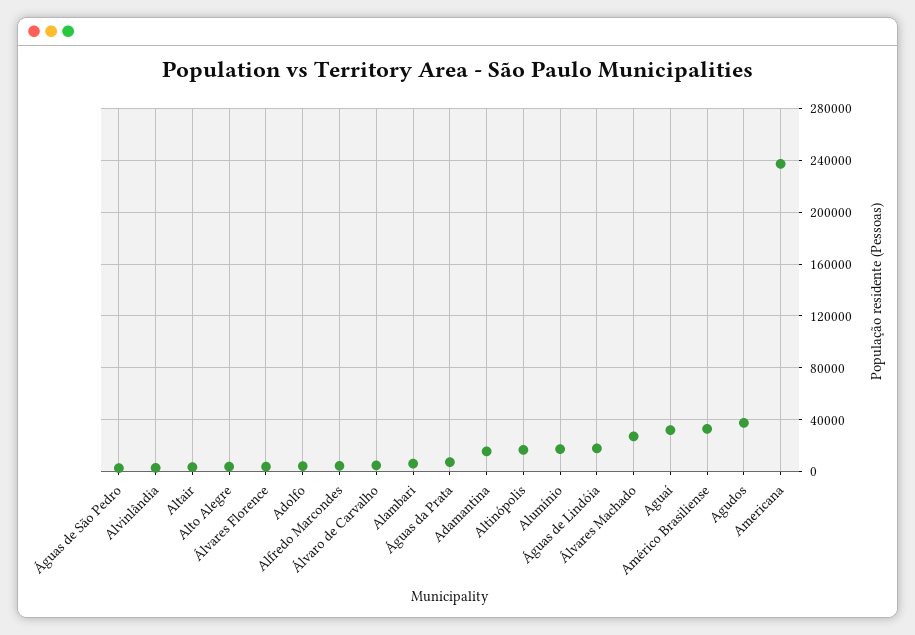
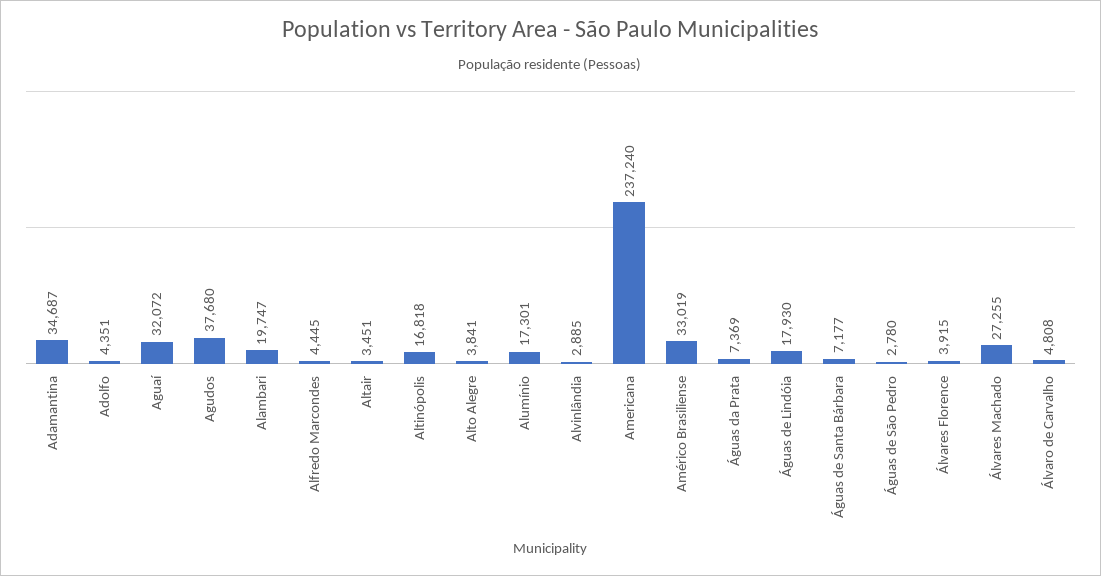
  {
    "Águas de São Pedro": 2780,
    "Alvinlândia": 2885,
    "Altair": 3451,
    "Alto Alegre": 3841,
    "Álvares Florence": 3915,
    "Adolfo": 4351,
    "Alfredo Marcondes": 4445,
    "Álvaro de Carvalho": 4808,
-   "Alambari": 5000,
+   "Alambari": 19747,
    "Águas da Prata": 7369,
-   "Adamantina": 15000,
+   "Adamantina": 34687,
    "Altinópolis": 16818,
    "Alumínio": 17301,
    "Águas de Lindóia": 17930,
    "Álvares Machado": 27255,
    "Aguaí": 32072,
    "Américo Brasiliense": 33019,
    "Agudos": 37680,
-   "Americana": 237240
+   "Americana": 237240,
+   "Águas de Santa Bárbara": 7177
  }

